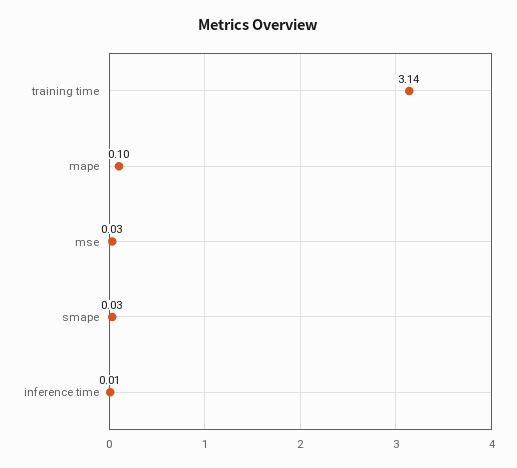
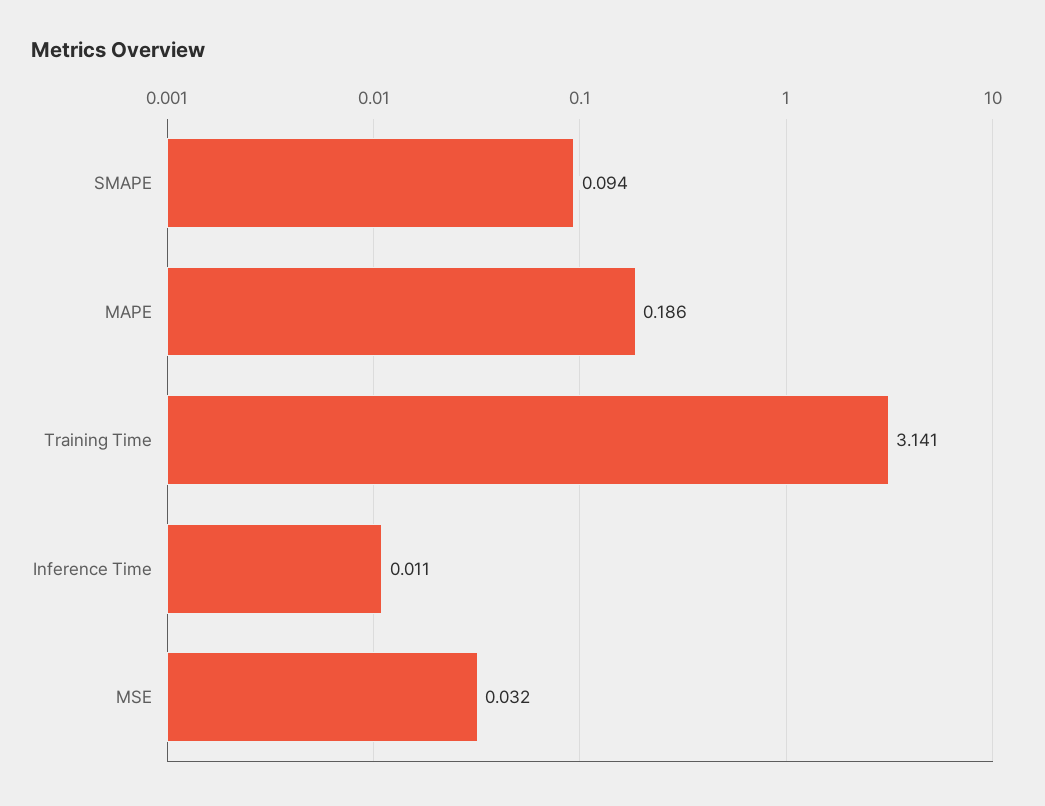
  {
    "training time": 3.141,
-   "mape": 0.1,
+   "mape": 0.186,
    "mse": 0.032,
-   "smape": 0.03,
+   "smape": 0.094,
    "inference time": 0.011
  }

